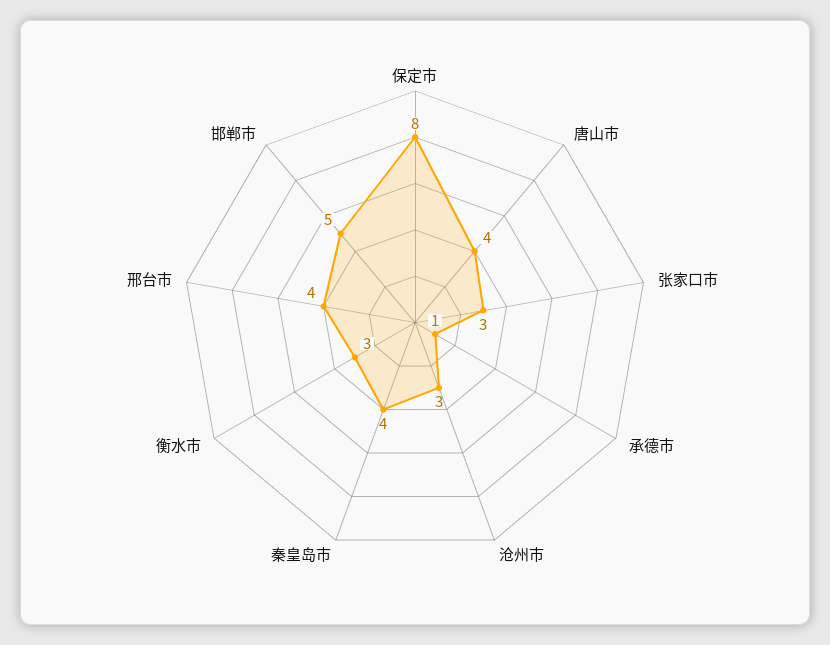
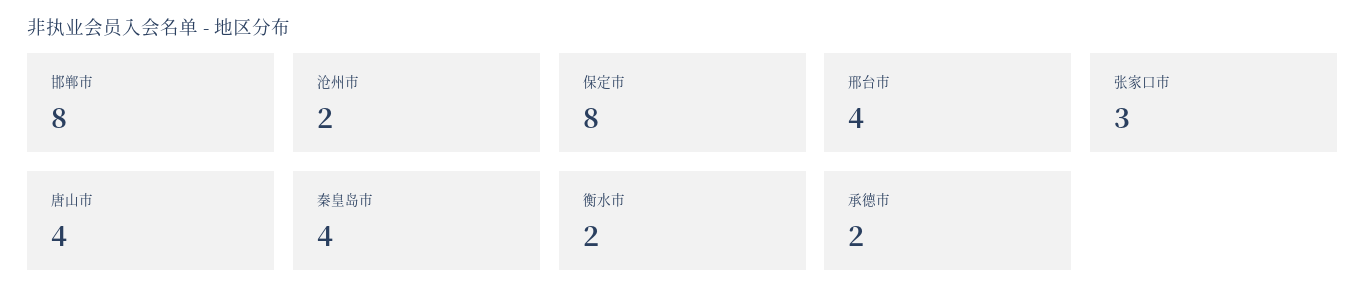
  {
    "保定市": 8,
    "唐山市": 4,
    "张家口市": 3,
-   "承德市": 1,
+   "承德市": 2,
-   "沧州市": 3,
+   "沧州市": 2,
    "秦皇岛市": 4,
-   "衡水市": 3,
+   "衡水市": 2,
    "邢台市": 4,
-   "邯郸市": 5
+   "邯郸市": 8
  }

